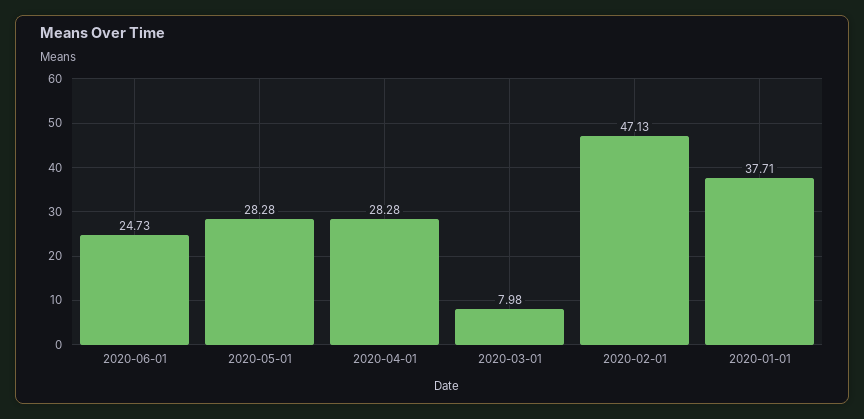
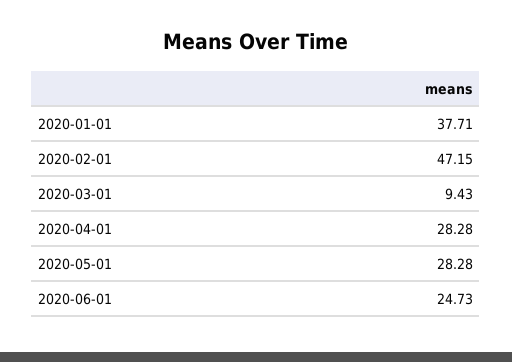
  {
    "2020-06-01": 24.73,
    "2020-05-01": 28.28,
    "2020-04-01": 28.28,
-   "2020-03-01": 7.98,
+   "2020-03-01": 9.43,
-   "2020-02-01": 47.13,
+   "2020-02-01": 47.15,
    "2020-01-01": 37.71
  }

